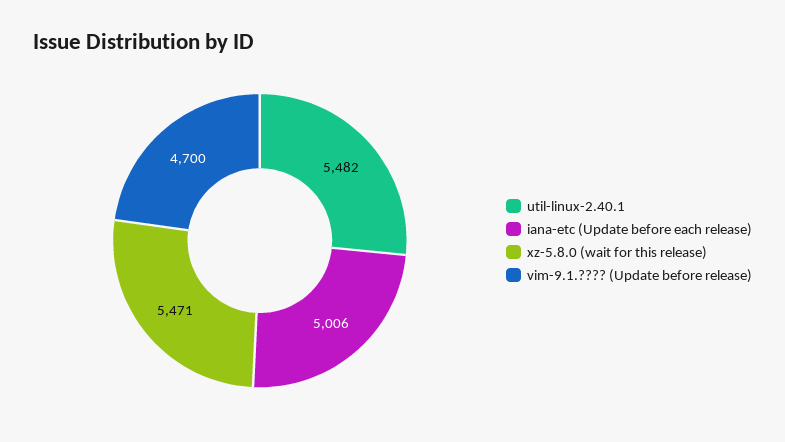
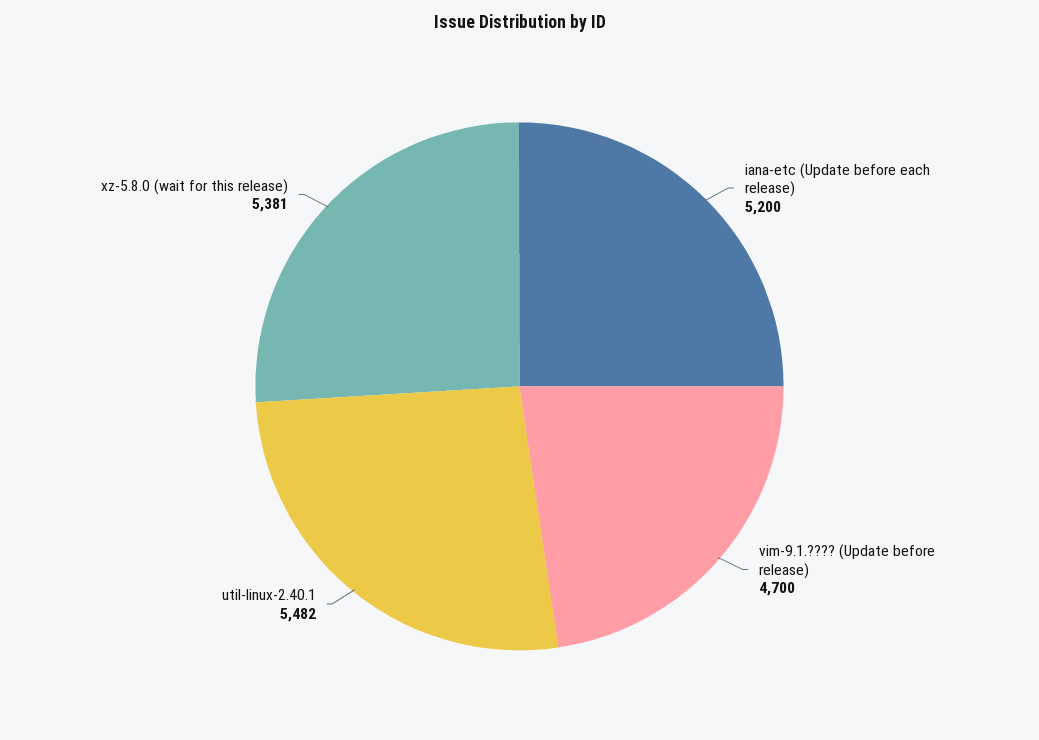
  {
    "util-linux-2.40.1": 5482,
-   "iana-etc (Update before each release)": 5006,
+   "iana-etc (Update before each release)": 5200,
-   "xz-5.8.0 (wait for this release)": 5471,
+   "xz-5.8.0 (wait for this release)": 5381,
    "vim-9.1.???? (Update before release)": 4700
  }

